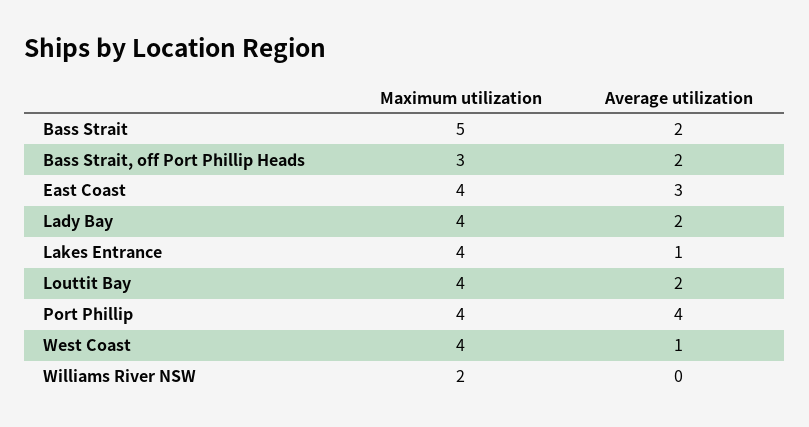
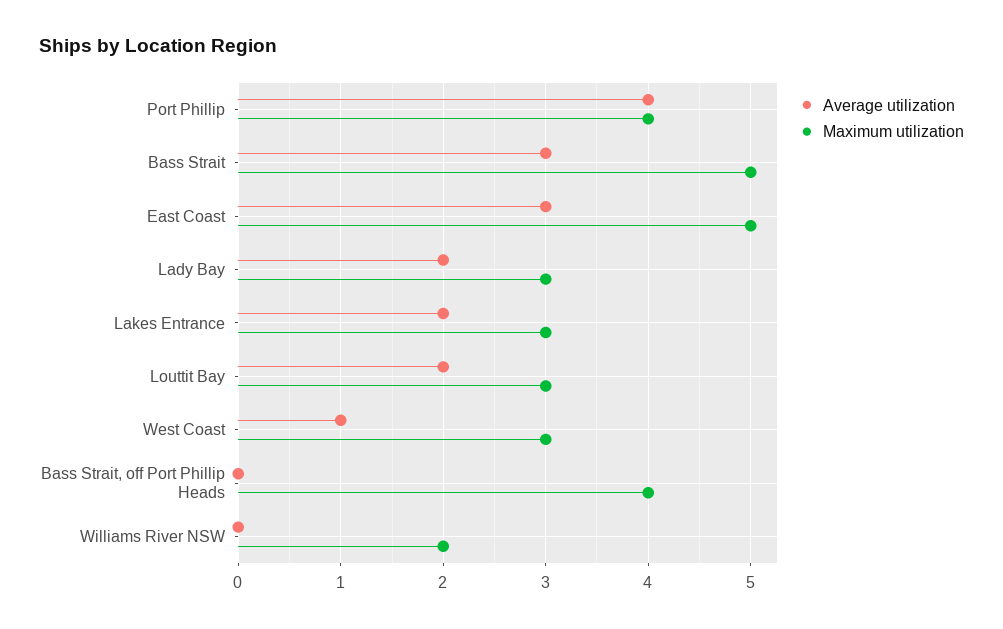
  {
    "Maximum utilization": {
      "Bass Strait": 5,
-     "Bass Strait, off Port Phillip Heads": 3,
+     "Bass Strait, off Port Phillip Heads": 4,
-     "East Coast": 4,
+     "East Coast": 5,
-     "Lady Bay": 4,
+     "Lady Bay": 3,
-     "Lakes Entrance": 4,
+     "Lakes Entrance": 3,
-     "Louttit Bay": 4,
+     "Louttit Bay": 3,
      "Port Phillip": 4,
-     "West Coast": 4,
+     "West Coast": 3,
      "Williams River NSW": 2
    },
    "Average utilization": {
-     "Bass Strait": 2,
+     "Bass Strait": 3,
-     "Bass Strait, off Port Phillip Heads": 2,
+     "Bass Strait, off Port Phillip Heads": 0,
      "East Coast": 3,
      "Lady Bay": 2,
-     "Lakes Entrance": 1,
+     "Lakes Entrance": 2,
      "Louttit Bay": 2,
      "Port Phillip": 4,
      "West Coast": 1,
      "Williams River NSW": 0
    }
  }

